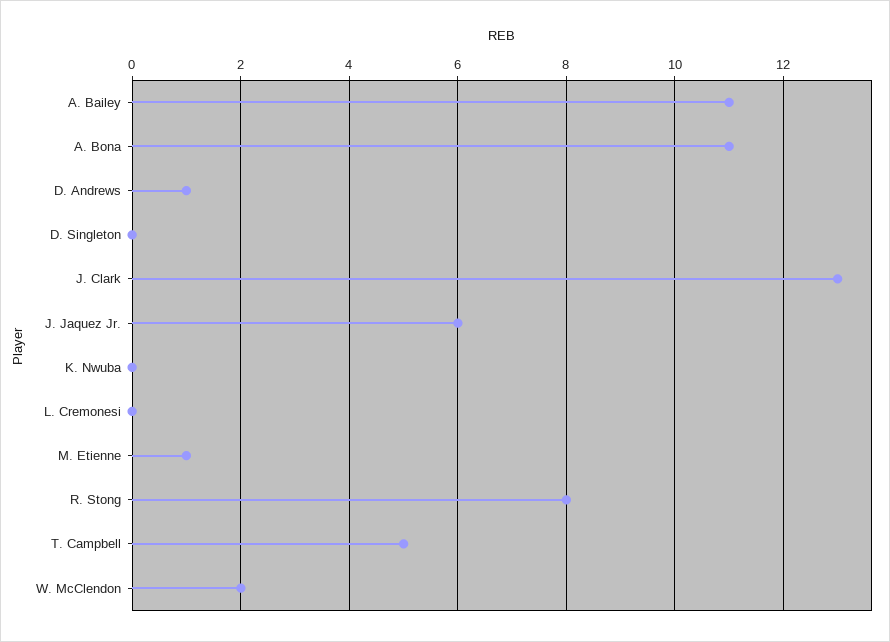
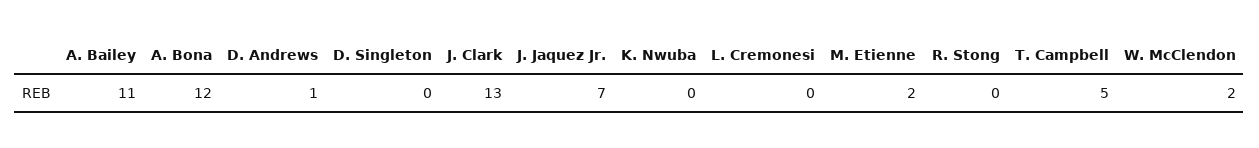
  {
    "A. Bailey": 11,
-   "A. Bona": 11,
+   "A. Bona": 12,
    "D. Andrews": 1,
    "D. Singleton": 0,
    "J. Clark": 13,
-   "J. Jaquez Jr.": 6,
+   "J. Jaquez Jr.": 7,
    "K. Nwuba": 0,
    "L. Cremonesi": 0,
-   "M. Etienne": 1,
+   "M. Etienne": 2,
-   "R. Stong": 8,
+   "R. Stong": 0,
    "T. Campbell": 5,
    "W. McClendon": 2
  }

